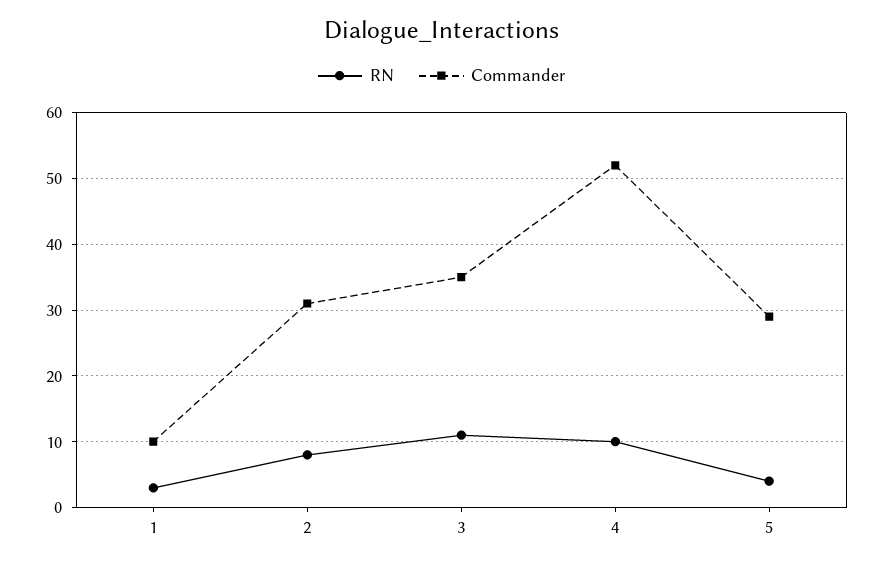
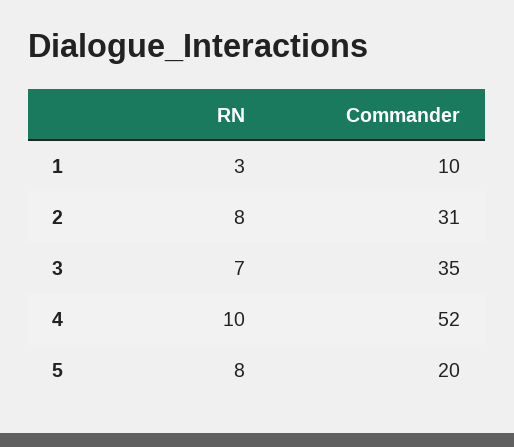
  {
    "RN": {
      "1": 3,
      "2": 8,
-     "3": 11,
+     "3": 7,
      "4": 10,
-     "5": 4
+     "5": 8
    },
    "Commander": {
      "1": 10,
      "2": 31,
      "3": 35,
      "4": 52,
-     "5": 29
+     "5": 20
    }
  }

